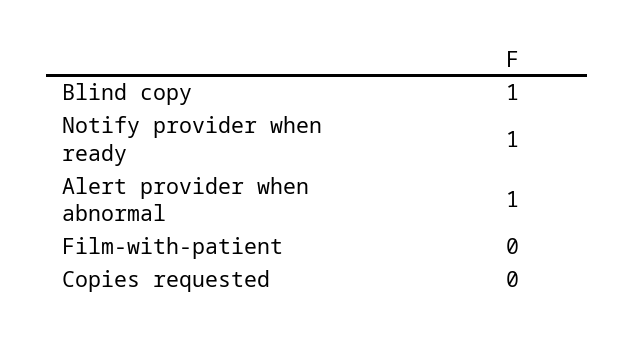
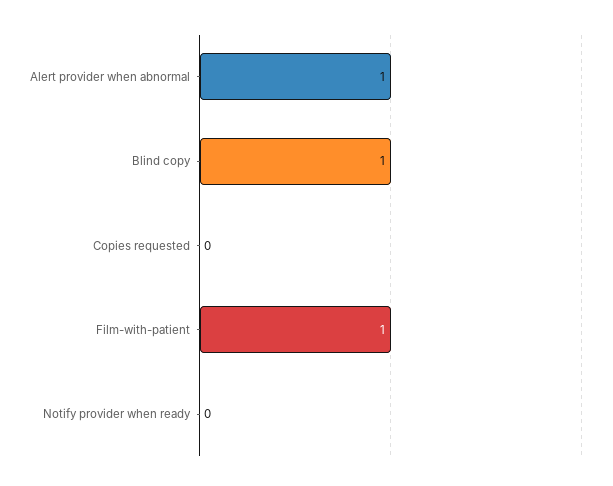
  {
    "Blind copy": 1,
-   "Notify provider when ready": 1,
+   "Notify provider when ready": 0,
    "Alert provider when abnormal": 1,
-   "Film-with-patient": 0,
+   "Film-with-patient": 1,
    "Copies requested": 0
  }

